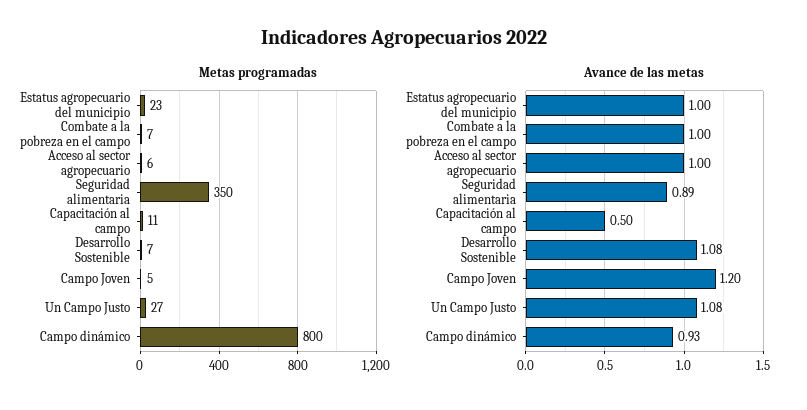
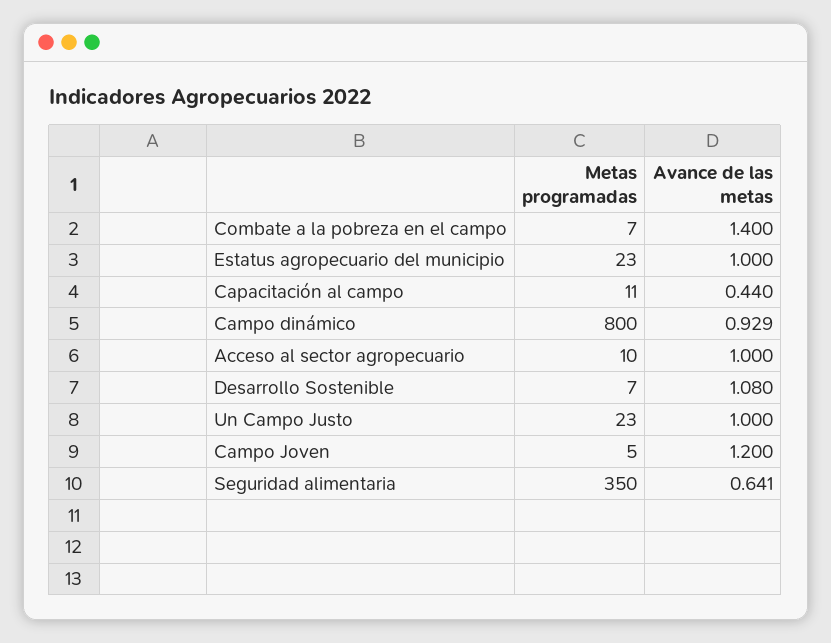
  {
    "Metas programadas": {
      "Estatus agropecuario del municipio": 23,
      "Combate a la pobreza en el campo": 7,
-     "Acceso al sector agropecuario": 6,
+     "Acceso al sector agropecuario": 10,
      "Seguridad alimentaria": 350,
      "Capacitación al campo": 11,
      "Desarrollo Sostenible": 7,
      "Campo Joven": 5,
-     "Un Campo Justo": 27,
+     "Un Campo Justo": 23,
      "Campo dinámico": 800
    },
    "Avance de las metas": {
      "Estatus agropecuario del municipio": 1,
-     "Combate a la pobreza en el campo": 1,
+     "Combate a la pobreza en el campo": 1.4,
      "Acceso al sector agropecuario": 1,
-     "Seguridad alimentaria": 0.89,
+     "Seguridad alimentaria": 0.641,
-     "Capacitación al campo": 0.5,
+     "Capacitación al campo": 0.44,
      "Desarrollo Sostenible": 1.08,
      "Campo Joven": 1.2,
-     "Un Campo Justo": 1.08,
+     "Un Campo Justo": 1,
      "Campo dinámico": 0.929
    }
  }

